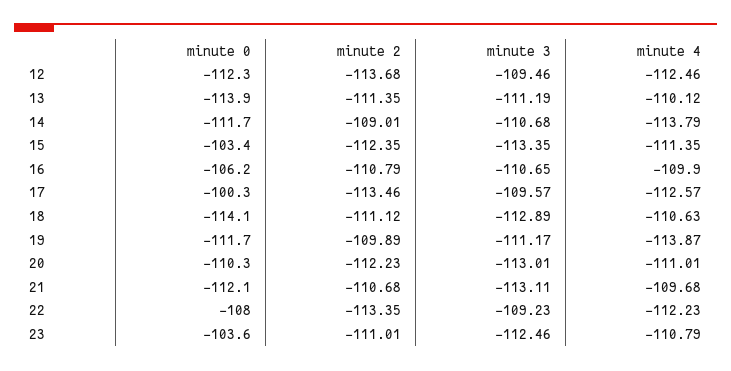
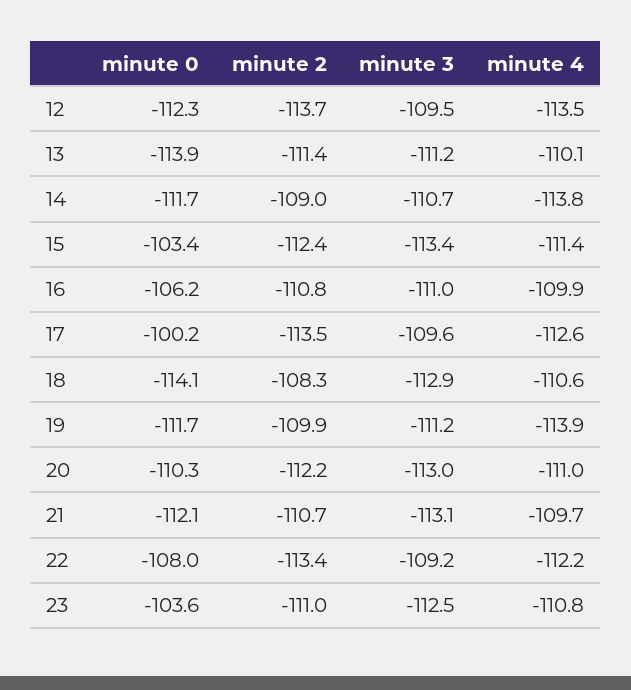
  {
    "minute 0": {
      "12": -112.3,
      "13": -113.9,
      "14": -111.7,
      "15": -103.4,
      "16": -106.2,
-     "17": -100.3,
+     "17": -100.2,
      "18": -114.1,
      "19": -111.7,
      "20": -110.3,
      "21": -112.1,
      "22": -108,
      "23": -103.6
    },
    "minute 2": {
      "12": -113.68,
      "13": -111.35,
      "14": -109.01,
      "15": -112.35,
      "16": -110.79,
      "17": -113.46,
-     "18": -111.12,
+     "18": -108.3,
      "19": -109.89,
      "20": -112.23,
      "21": -110.68,
      "22": -113.35,
      "23": -111.01
    },
    "minute 3": {
      "12": -109.46,
      "13": -111.19,
      "14": -110.68,
      "15": -113.35,
-     "16": -110.65,
+     "16": -111,
      "17": -109.57,
      "18": -112.89,
      "19": -111.17,
      "20": -113.01,
      "21": -113.11,
      "22": -109.23,
      "23": -112.46
    },
    "minute 4": {
-     "12": -112.46,
+     "12": -113.5,
      "13": -110.12,
      "14": -113.79,
      "15": -111.35,
      "16": -109.9,
      "17": -112.57,
      "18": -110.63,
      "19": -113.87,
      "20": -111.01,
      "21": -109.68,
      "22": -112.23,
      "23": -110.79
    }
  }

